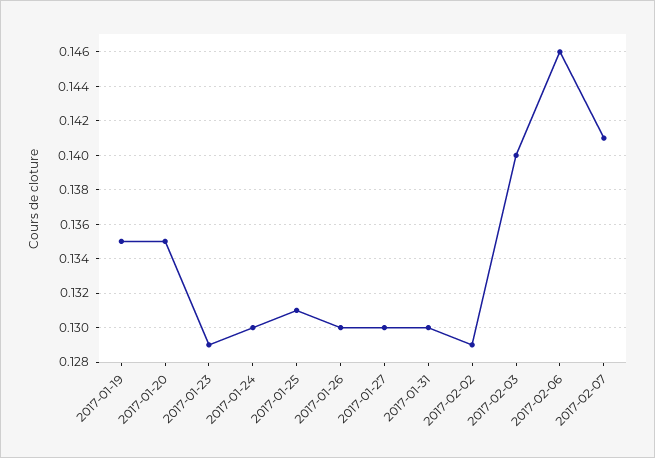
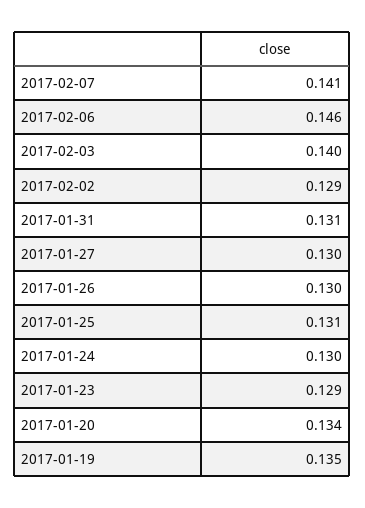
  {
    "2017-01-19": 0.135,
-   "2017-01-20": 0.135,
+   "2017-01-20": 0.134,
    "2017-01-23": 0.129,
    "2017-01-24": 0.13,
    "2017-01-25": 0.131,
    "2017-01-26": 0.13,
    "2017-01-27": 0.13,
-   "2017-01-31": 0.13,
+   "2017-01-31": 0.131,
    "2017-02-02": 0.129,
    "2017-02-03": 0.14,
    "2017-02-06": 0.146,
    "2017-02-07": 0.141
  }

